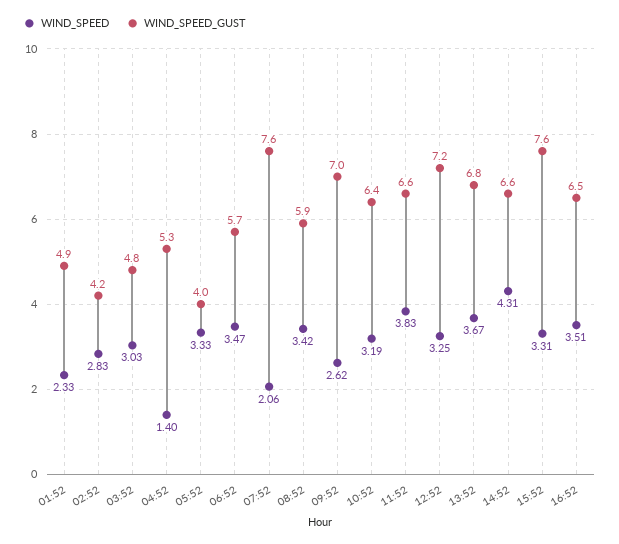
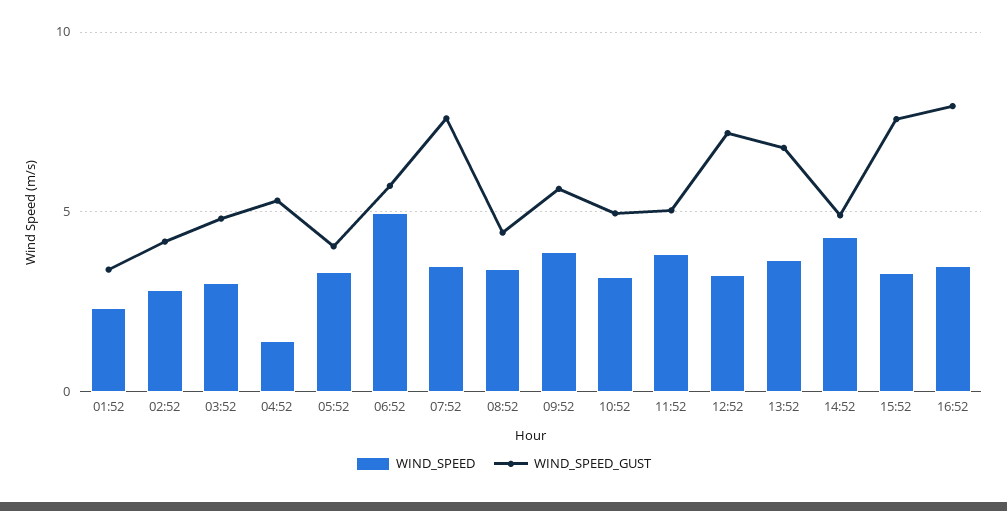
  {
    "WIND_SPEED": {
      "01:52": 2.33,
      "02:52": 2.83,
      "03:52": 3.03,
      "04:52": 1.4,
      "05:52": 3.33,
-     "06:52": 3.47,
+     "06:52": 5,
-     "07:52": 2.06,
+     "07:52": 3.5,
      "08:52": 3.42,
-     "09:52": 2.62,
+     "09:52": 4,
      "10:52": 3.19,
      "11:52": 3.83,
      "12:52": 3.25,
      "13:52": 3.67,
      "14:52": 4.31,
      "15:52": 3.31,
      "16:52": 3.51
    },
    "WIND_SPEED_GUST": {
-     "01:52": 4.9,
+     "01:52": 3.5,
      "02:52": 4.2,
      "03:52": 4.8,
      "04:52": 5.3,
      "05:52": 4,
      "06:52": 5.7,
      "07:52": 7.6,
-     "08:52": 5.9,
+     "08:52": 4.5,
-     "09:52": 7,
+     "09:52": 5.5,
-     "10:52": 6.4,
+     "10:52": 5,
-     "11:52": 6.6,
+     "11:52": 5,
      "12:52": 7.2,
      "13:52": 6.8,
-     "14:52": 6.6,
+     "14:52": 5,
      "15:52": 7.6,
-     "16:52": 6.5
+     "16:52": 8
    }
  }

